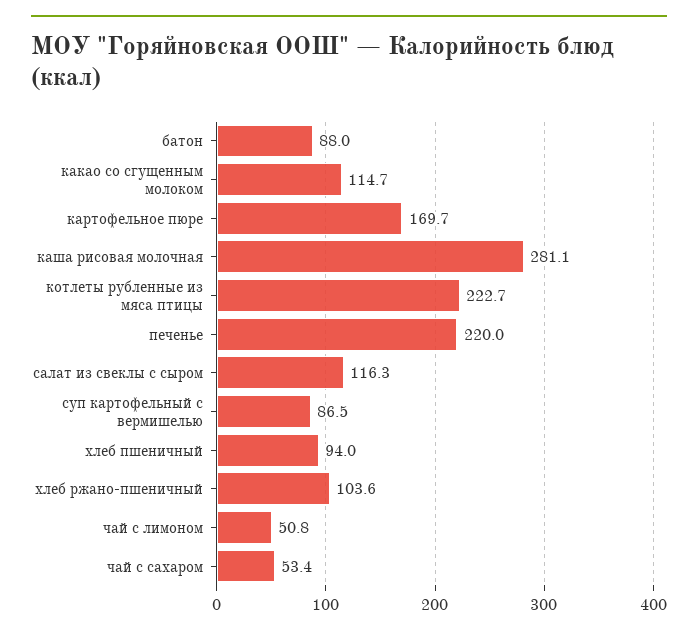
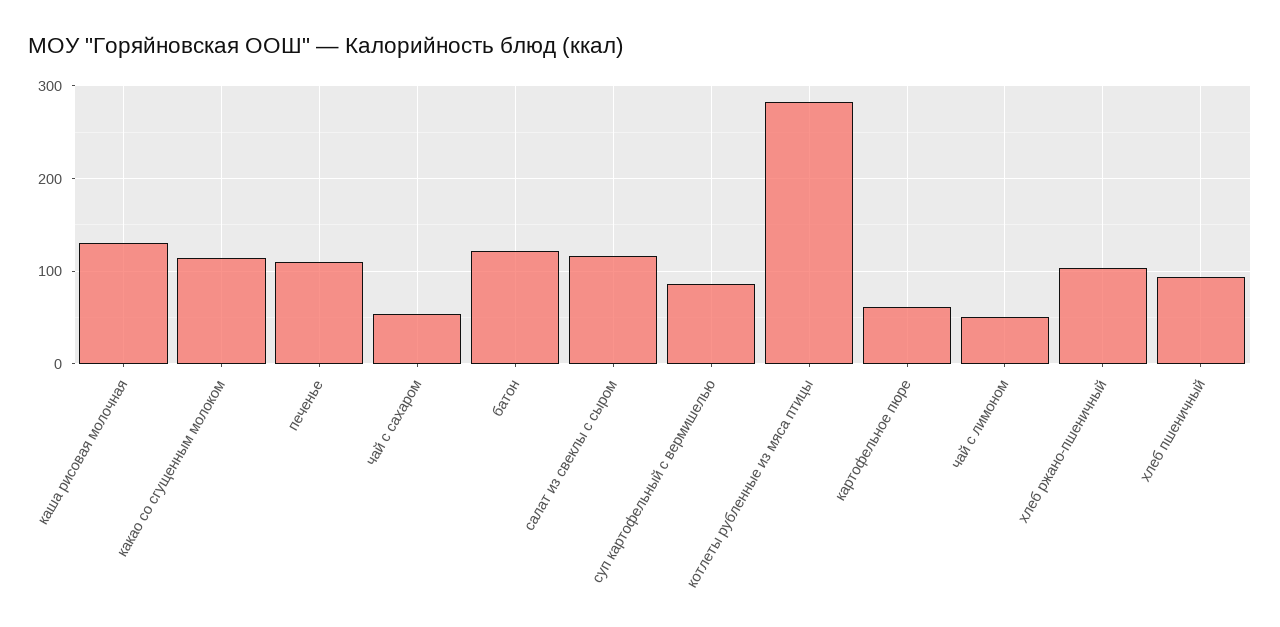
  {
-   "батон": 88,
+   "батон": 120,
    "какао со сгущенным молоком": 114.7,
-   "картофельное пюре": 169.7,
+   "картофельное пюре": 60,
-   "каша рисовая молочная": 281.1,
+   "каша рисовая молочная": 130,
-   "котлеты рубленные из мяса птицы": 222.7,
+   "котлеты рубленные из мяса птицы": 280,
-   "печенье": 220,
+   "печенье": 110,
    "салат из свеклы с сыром": 116.3,
    "суп картофельный с вермишелью": 86.5,
    "хлеб пшеничный": 94,
    "хлеб ржано-пшеничный": 103.6,
    "чай с лимоном": 50.8,
    "чай с сахаром": 53.4
  }

